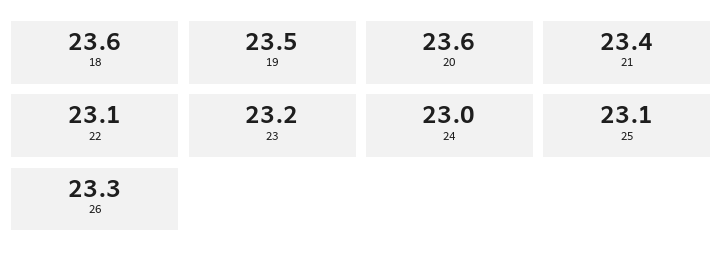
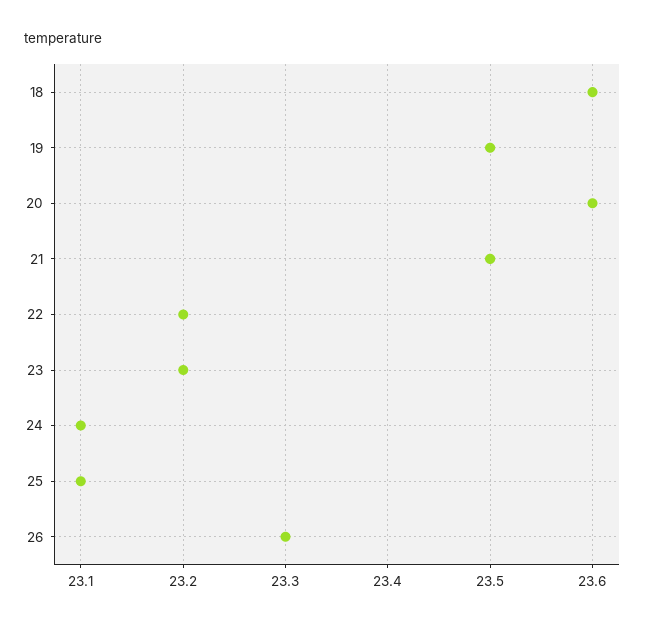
  {
    "18": 23.6,
    "19": 23.5,
    "20": 23.6,
-   "21": 23.4,
+   "21": 23.5,
-   "22": 23.1,
+   "22": 23.2,
    "23": 23.2,
-   "24": 23,
+   "24": 23.1,
    "25": 23.1,
    "26": 23.3
  }

